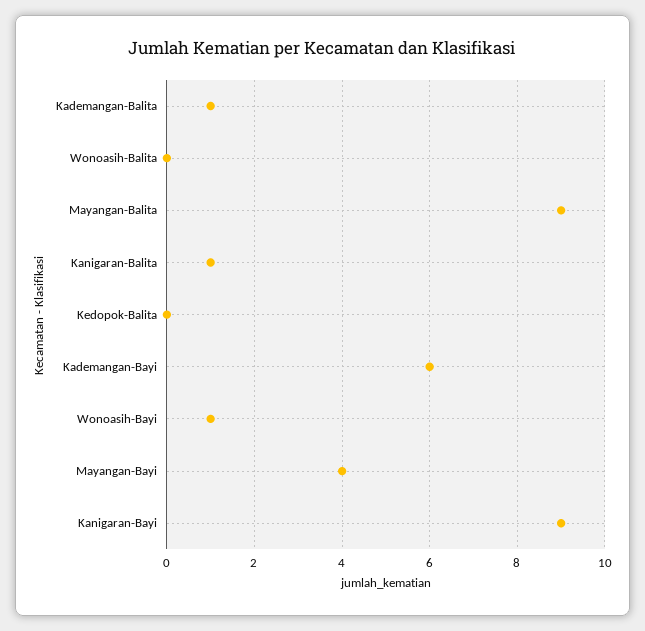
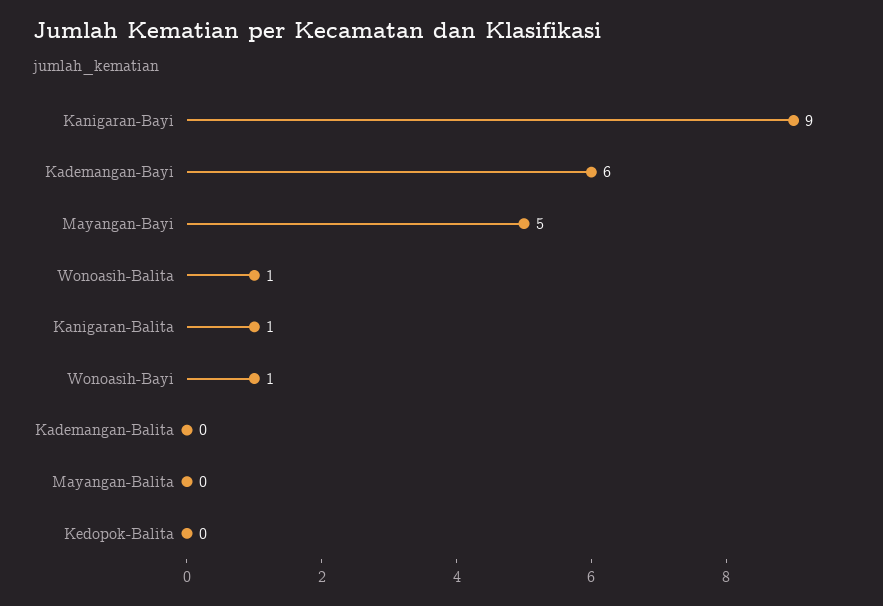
  {
-   "Kademangan-Balita": 1,
+   "Kademangan-Balita": 0,
-   "Wonoasih-Balita": 0,
+   "Wonoasih-Balita": 1,
-   "Mayangan-Balita": 9,
+   "Mayangan-Balita": 0,
    "Kanigaran-Balita": 1,
    "Kedopok-Balita": 0,
    "Kademangan-Bayi": 6,
    "Wonoasih-Bayi": 1,
-   "Mayangan-Bayi": 4,
+   "Mayangan-Bayi": 5,
    "Kanigaran-Bayi": 9
  }

